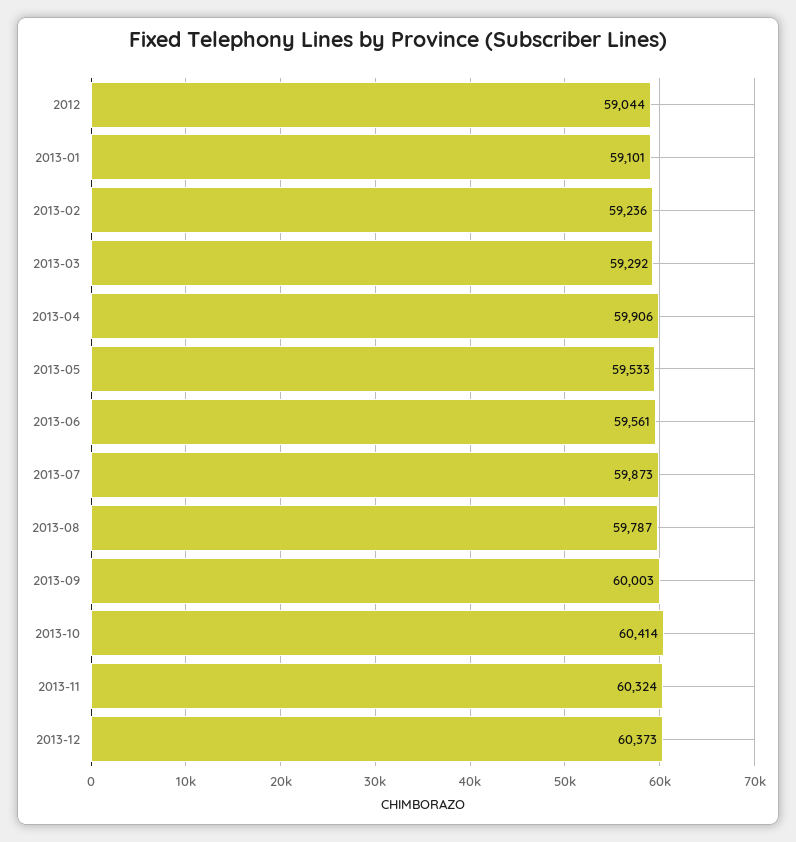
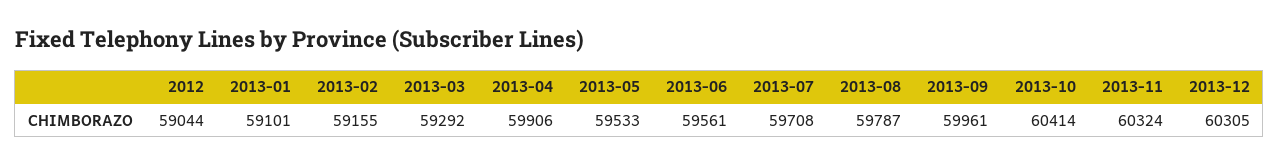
  {
    "2012": 59044,
    "2013-01": 59101,
-   "2013-02": 59236,
+   "2013-02": 59155,
    "2013-03": 59292,
    "2013-04": 59906,
    "2013-05": 59533,
    "2013-06": 59561,
-   "2013-07": 59873,
+   "2013-07": 59708,
    "2013-08": 59787,
-   "2013-09": 60003,
+   "2013-09": 59961,
    "2013-10": 60414,
    "2013-11": 60324,
-   "2013-12": 60373
+   "2013-12": 60305
  }

